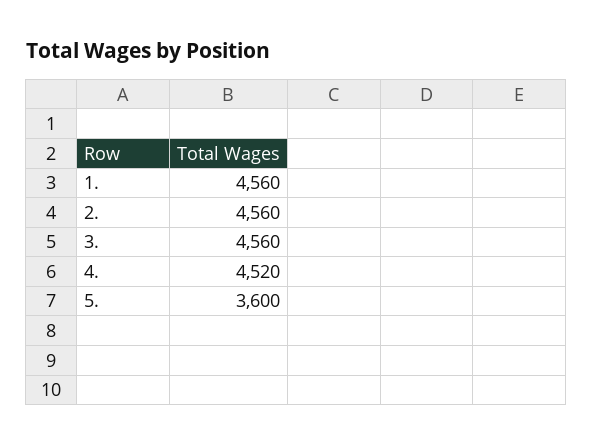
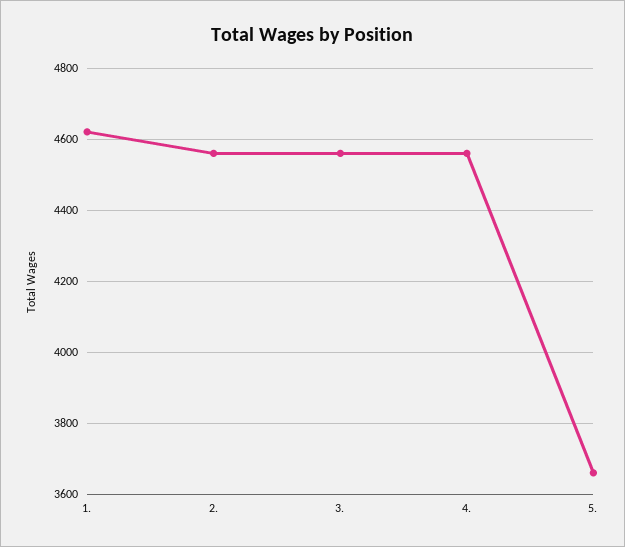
  {
-   "1.": 4560,
+   "1.": 4620,
    "2.": 4560,
    "3.": 4560,
-   "4.": 4520,
+   "4.": 4560,
-   "5.": 3600
+   "5.": 3660
  }

